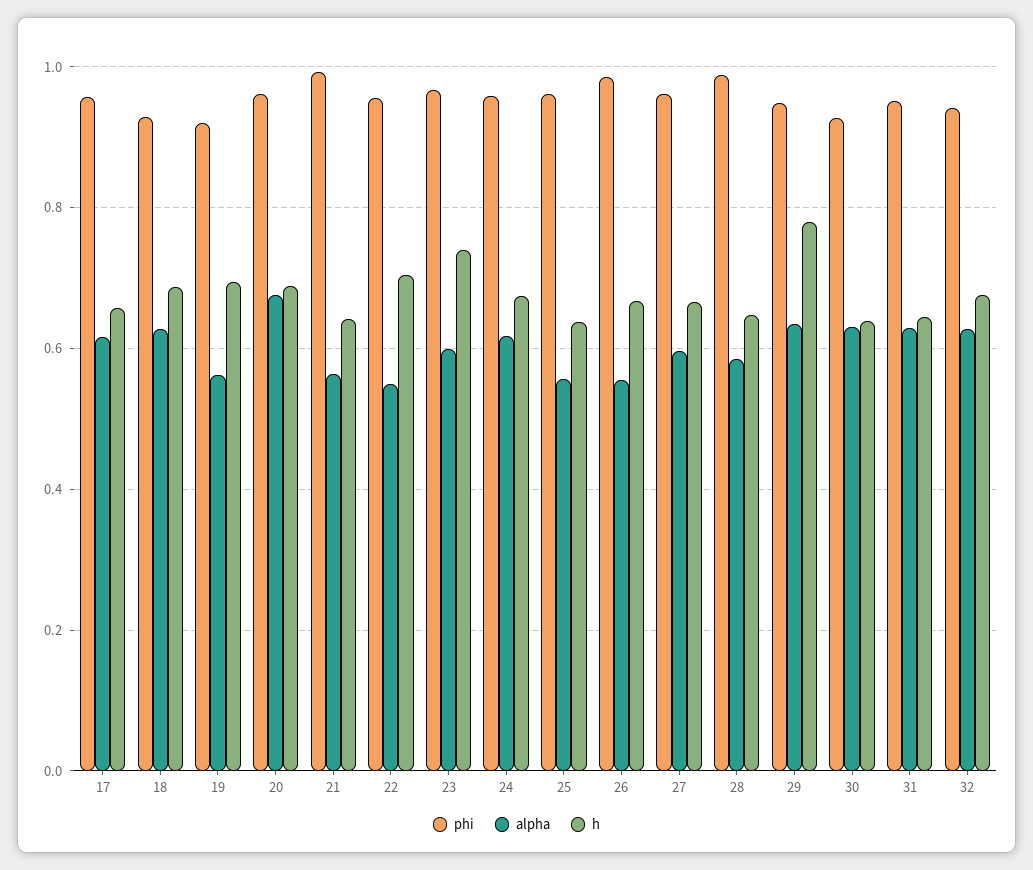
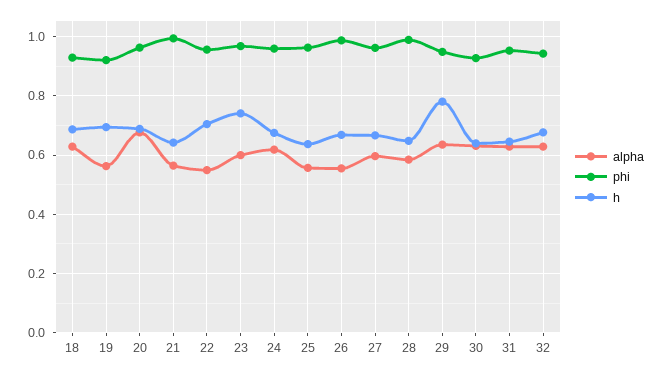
  {
    "phi": {
-     "17": 0.96,
      "18": 0.92,
      "19": 0.92,
      "20": 0.96,
      "21": 1,
      "22": 0.96,
      "23": 0.96,
      "24": 0.96,
      "25": 0.96,
      "26": 0.98,
      "27": 0.96,
      "28": 0.98,
      "29": 0.94,
      "30": 0.92,
      "31": 0.96,
      "32": 0.94
    },
    "alpha": {
-     "17": 0.62,
      "18": 0.62,
      "19": 0.56,
      "20": 0.68,
      "21": 0.56,
      "22": 0.54,
      "23": 0.6,
      "24": 0.62,
      "25": 0.56,
      "26": 0.56,
      "27": 0.6,
      "28": 0.58,
      "29": 0.64,
      "30": 0.64,
      "31": 0.62,
      "32": 0.62
    },
    "h": {
-     "17": 0.66,
      "18": 0.68,
      "19": 0.7,
      "20": 0.68,
      "21": 0.64,
      "22": 0.7,
      "23": 0.74,
      "24": 0.68,
      "25": 0.64,
      "26": 0.66,
      "27": 0.66,
      "28": 0.64,
      "29": 0.78,
      "30": 0.64,
      "31": 0.64,
      "32": 0.68
    }
  }

